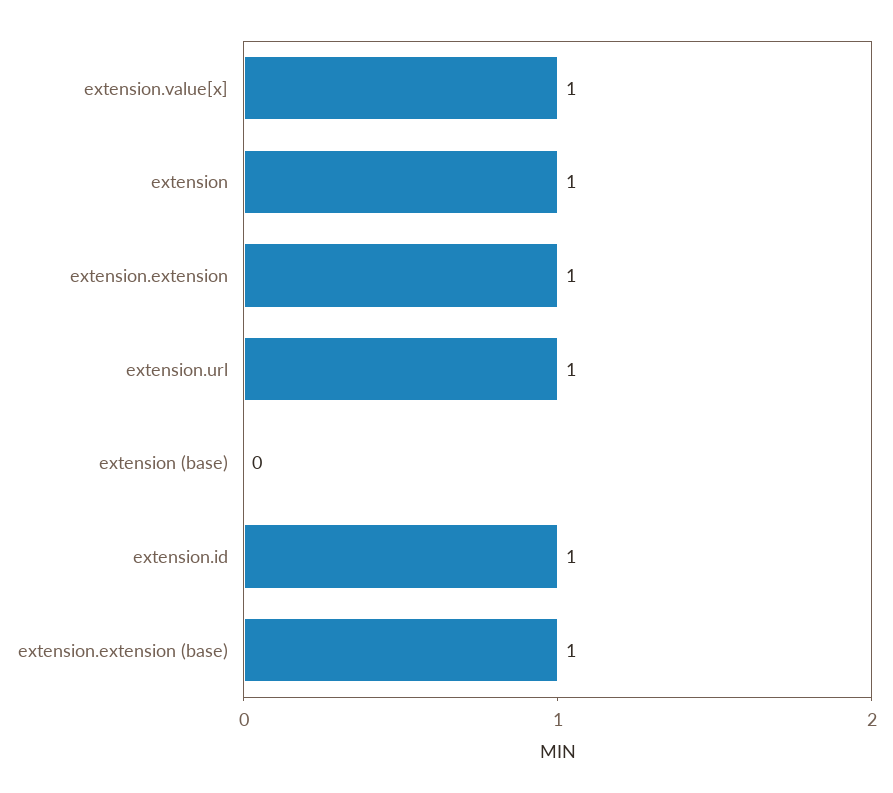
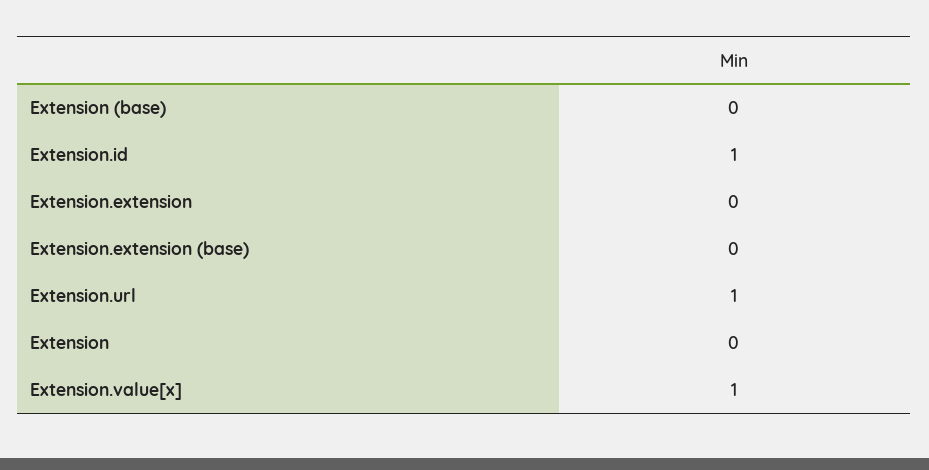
  {
    "extension.value[x]": 1,
-   "extension": 1,
+   "extension": 0,
-   "extension.extension": 1,
+   "extension.extension": 0,
    "extension.url": 1,
    "extension (base)": 0,
    "extension.id": 1,
-   "extension.extension (base)": 1
+   "extension.extension (base)": 0
  }

